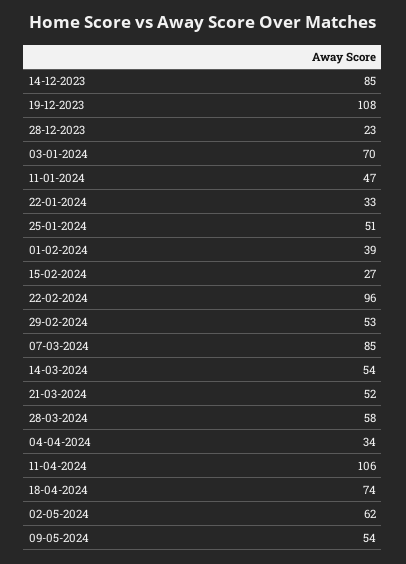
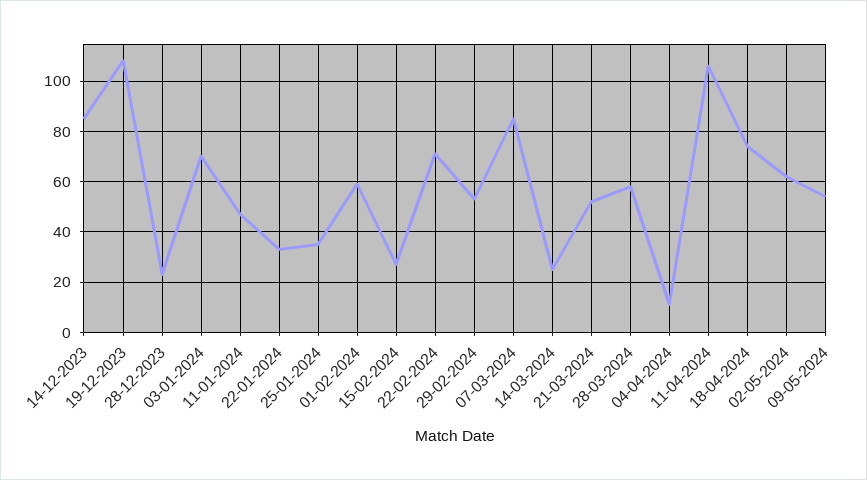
  {
    "14-12-2023": 85,
    "19-12-2023": 108,
    "28-12-2023": 23,
    "03-01-2024": 70,
    "11-01-2024": 47,
    "22-01-2024": 33,
-   "25-01-2024": 51,
+   "25-01-2024": 35,
-   "01-02-2024": 39,
+   "01-02-2024": 60,
    "15-02-2024": 27,
-   "22-02-2024": 96,
+   "22-02-2024": 70,
    "29-02-2024": 53,
    "07-03-2024": 85,
-   "14-03-2024": 54,
+   "14-03-2024": 25,
    "21-03-2024": 52,
    "28-03-2024": 58,
-   "04-04-2024": 34,
+   "04-04-2024": 10,
    "11-04-2024": 106,
    "18-04-2024": 74,
    "02-05-2024": 62,
    "09-05-2024": 54
  }

